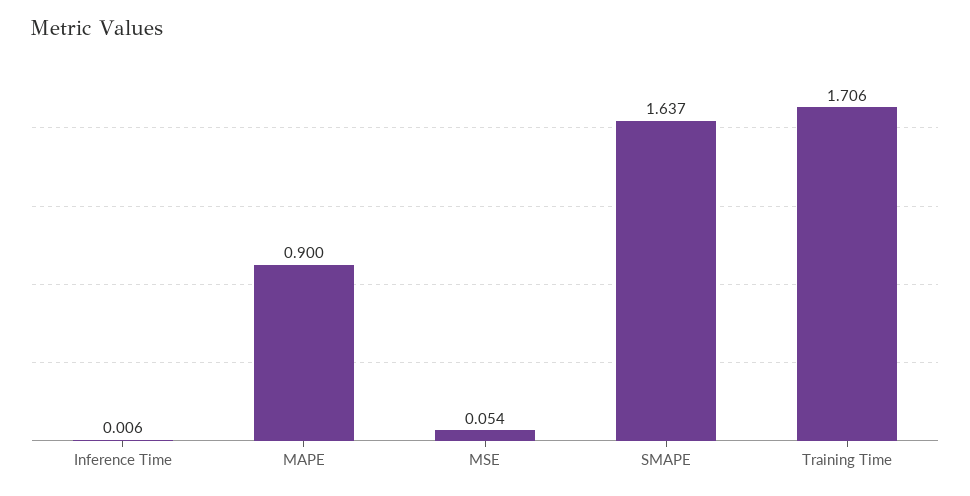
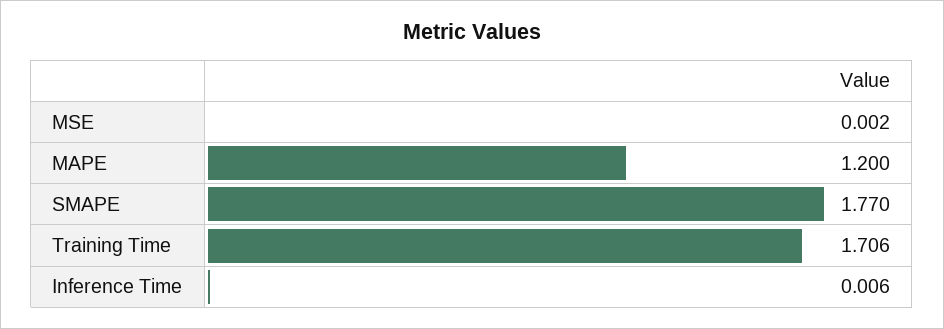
  {
    "Inference Time": 0.006,
-   "MAPE": 0.9,
+   "MAPE": 1.2,
-   "MSE": 0.054,
+   "MSE": 0.002,
-   "SMAPE": 1.637,
+   "SMAPE": 1.77,
    "Training Time": 1.706
  }

